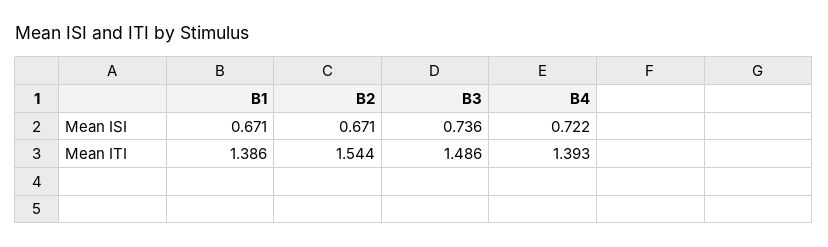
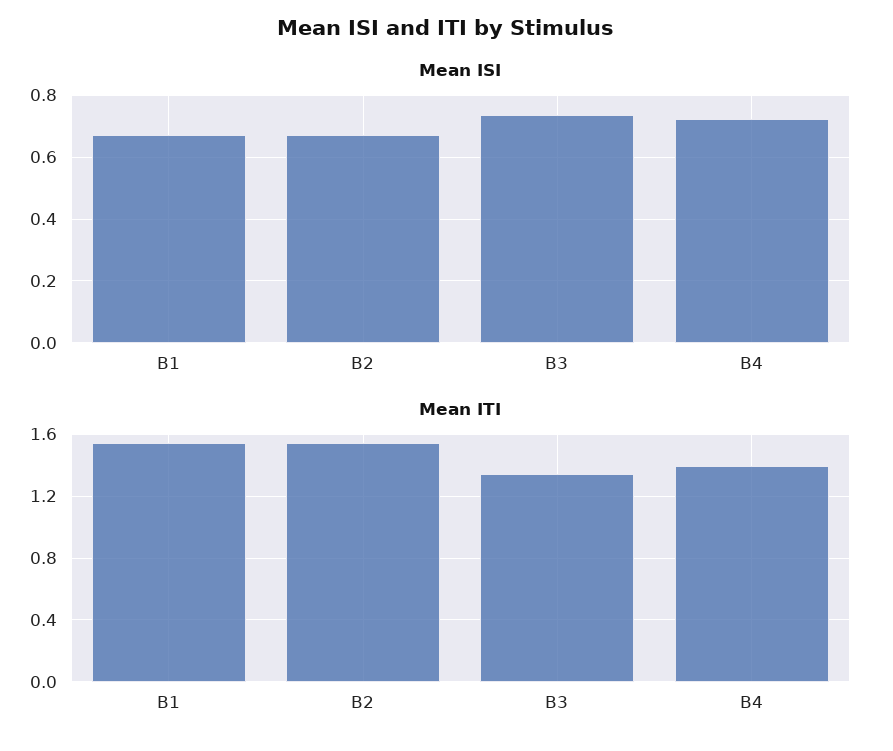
  {
    "Mean ISI": {
      "B1": 0.671,
      "B2": 0.671,
      "B3": 0.736,
      "B4": 0.722
    },
    "Mean ITI": {
-     "B1": 1.386,
+     "B1": 1.55,
      "B2": 1.544,
-     "B3": 1.486,
+     "B3": 1.35,
      "B4": 1.393
    }
  }

